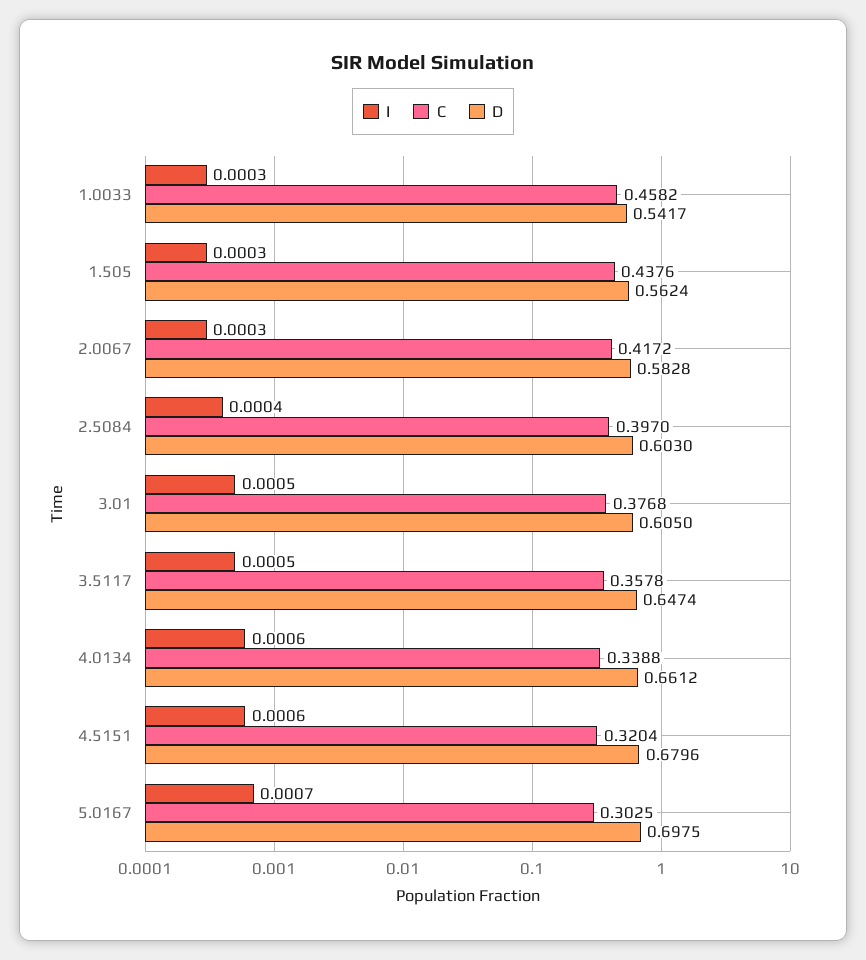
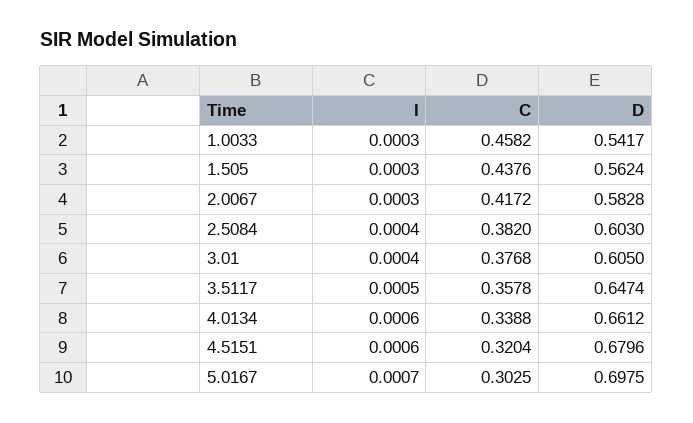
  {
    "I": {
      "1.0033": 0.0003,
      "1.505": 0.0003,
      "2.0067": 0.0003,
      "2.5084": 0.0004,
-     "3.01": 0.0005,
+     "3.01": 0.0004,
      "3.5117": 0.0005,
      "4.0134": 0.0006,
      "4.5151": 0.0006,
      "5.0167": 0.0007
    },
    "C": {
      "1.0033": 0.4582,
      "1.505": 0.4376,
      "2.0067": 0.4172,
-     "2.5084": 0.397,
+     "2.5084": 0.382,
      "3.01": 0.3768,
      "3.5117": 0.3578,
      "4.0134": 0.3388,
      "4.5151": 0.3204,
      "5.0167": 0.3025
    },
    "D": {
      "1.0033": 0.5417,
      "1.505": 0.5624,
      "2.0067": 0.5828,
      "2.5084": 0.603,
      "3.01": 0.605,
      "3.5117": 0.6474,
      "4.0134": 0.6612,
      "4.5151": 0.6796,
      "5.0167": 0.6975
    }
  }

